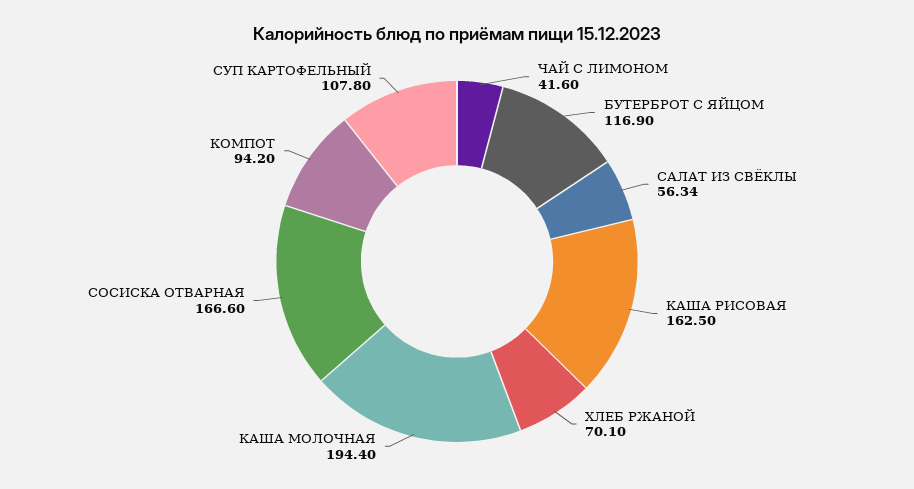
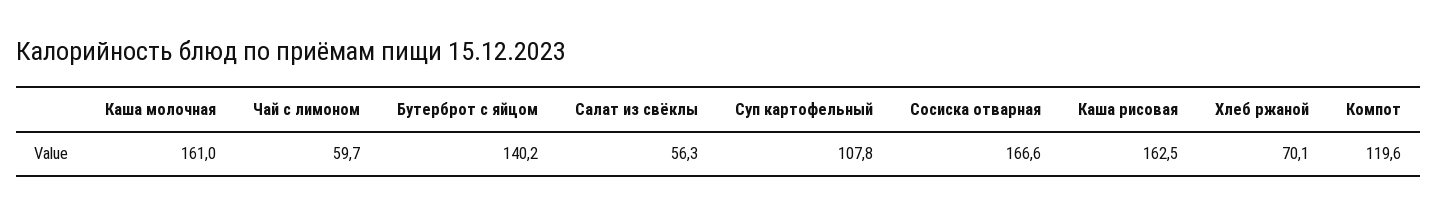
  {
-   "ЧАЙ С ЛИМОНОМ": 41.6,
+   "ЧАЙ С ЛИМОНОМ": 59.7,
-   "БУТЕРБРОТ С ЯЙЦОМ": 116.9,
+   "БУТЕРБРОТ С ЯЙЦОМ": 140.2,
    "САЛАТ ИЗ СВЁКЛЫ": 56.34,
    "КАША РИСОВАЯ": 162.5,
    "ХЛЕБ РЖАНОЙ": 70.1,
-   "КАША МОЛОЧНАЯ": 194.4,
+   "КАША МОЛОЧНАЯ": 161,
    "СОСИСКА ОТВАРНАЯ": 166.6,
-   "КОМПОТ": 94.2,
+   "КОМПОТ": 119.6,
    "СУП КАРТОФЕЛЬНЫЙ": 107.8
  }

